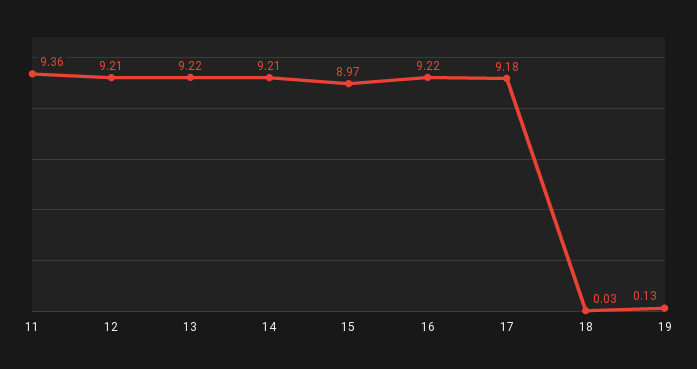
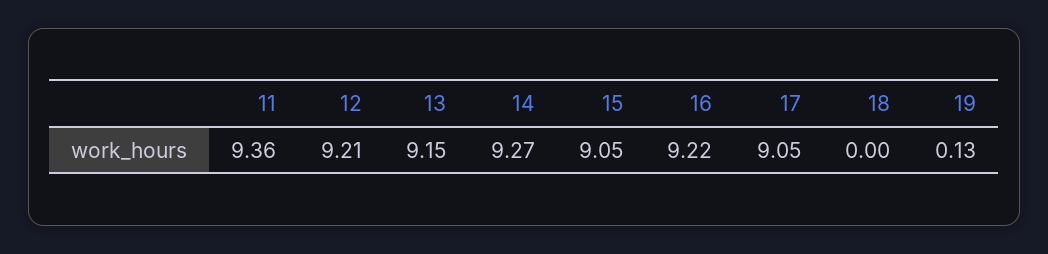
  {
    "11": 9.36,
    "12": 9.21,
-   "13": 9.22,
+   "13": 9.15,
-   "14": 9.21,
+   "14": 9.27,
-   "15": 8.97,
+   "15": 9.05,
    "16": 9.22,
-   "17": 9.18,
+   "17": 9.05,
-   "18": 0.03,
+   "18": 0,
    "19": 0.13
  }

